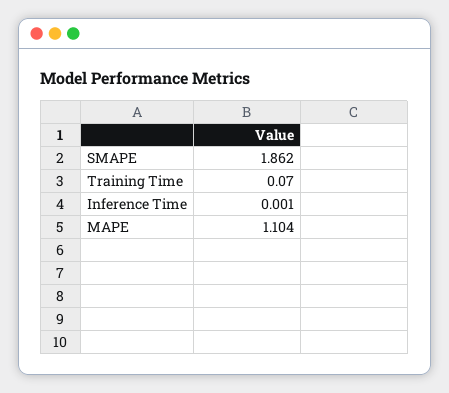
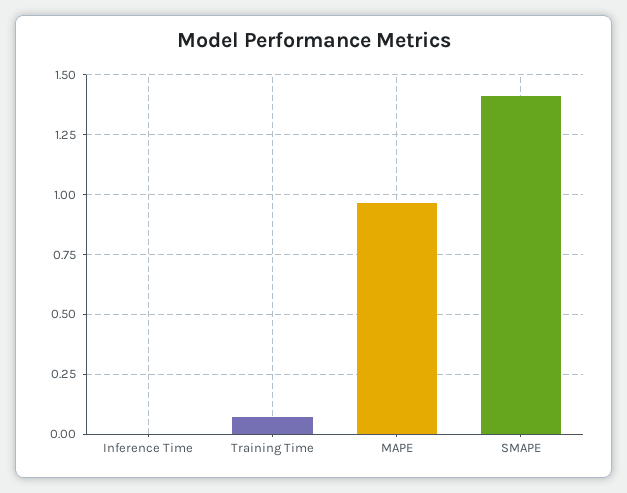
  {
-   "SMAPE": 1.862,
+   "SMAPE": 1.4,
    "Training Time": 0.07,
    "Inference Time": 0.001,
-   "MAPE": 1.104
+   "MAPE": 0.95
  }

